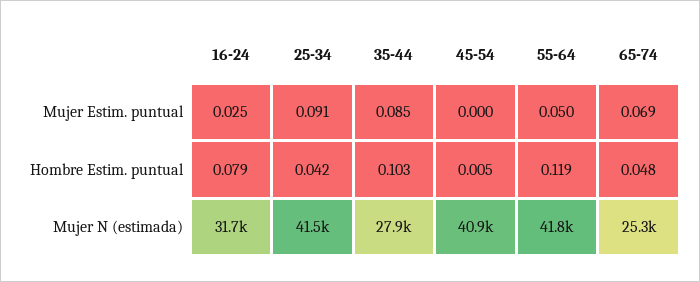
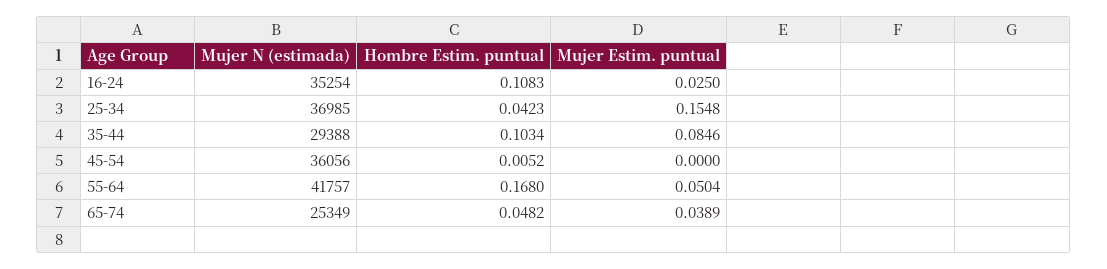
  {
    "16-24": {
      "Mujer Estim. puntual": 0.025,
-     "Hombre Estim. puntual": 0.079,
+     "Hombre Estim. puntual": 0.1083,
-     "Mujer N (estimada)": 31700
+     "Mujer N (estimada)": 35254
    },
    "25-34": {
-     "Mujer Estim. puntual": 0.091,
+     "Mujer Estim. puntual": 0.1548,
      "Hombre Estim. puntual": 0.0423,
-     "Mujer N (estimada)": 41500
+     "Mujer N (estimada)": 36985
    },
    "35-44": {
      "Mujer Estim. puntual": 0.0846,
      "Hombre Estim. puntual": 0.1034,
-     "Mujer N (estimada)": 27900
+     "Mujer N (estimada)": 29388
    },
    "45-54": {
      "Mujer Estim. puntual": 0,
      "Hombre Estim. puntual": 0.0052,
-     "Mujer N (estimada)": 40900
+     "Mujer N (estimada)": 36056
    },
    "55-64": {
      "Mujer Estim. puntual": 0.0504,
-     "Hombre Estim. puntual": 0.119,
+     "Hombre Estim. puntual": 0.168,
      "Mujer N (estimada)": 41757
    },
    "65-74": {
-     "Mujer Estim. puntual": 0.069,
+     "Mujer Estim. puntual": 0.0389,
      "Hombre Estim. puntual": 0.0482,
      "Mujer N (estimada)": 25349
    }
  }

